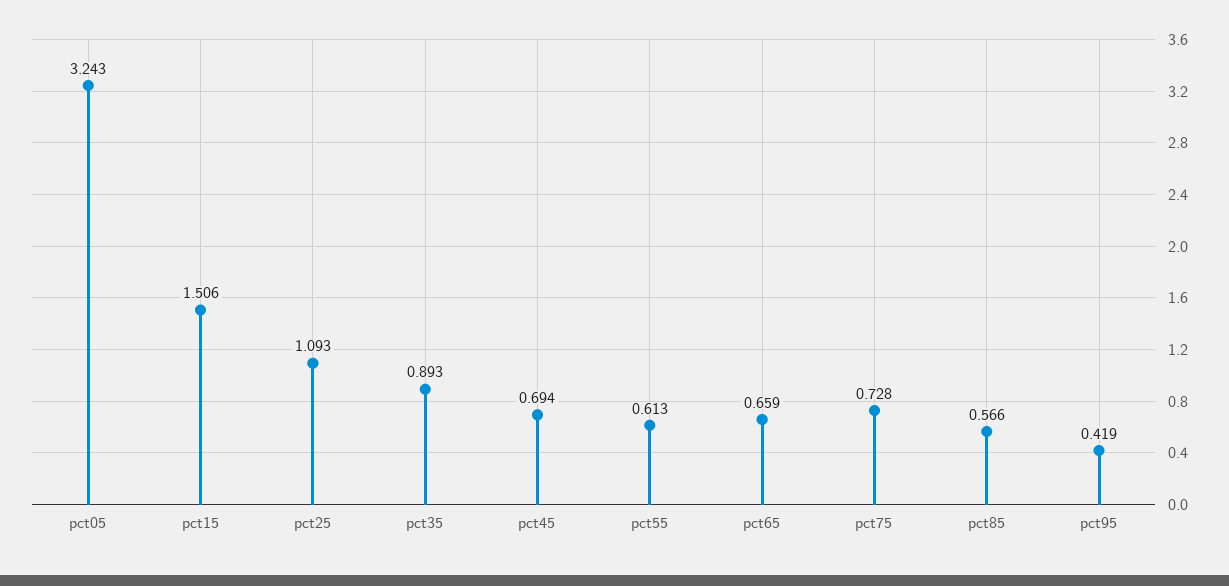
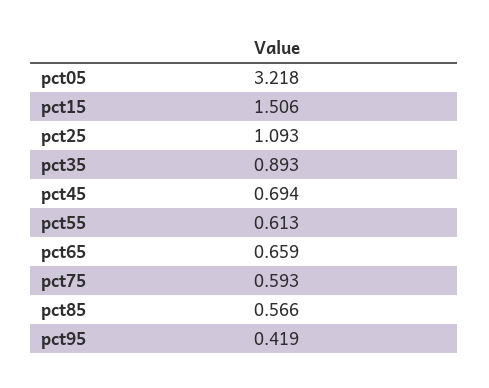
  {
-   "pct05": 3.243,
+   "pct05": 3.218,
    "pct15": 1.506,
    "pct25": 1.093,
    "pct35": 0.893,
    "pct45": 0.694,
    "pct55": 0.613,
    "pct65": 0.659,
-   "pct75": 0.728,
+   "pct75": 0.593,
    "pct85": 0.566,
    "pct95": 0.419
  }

